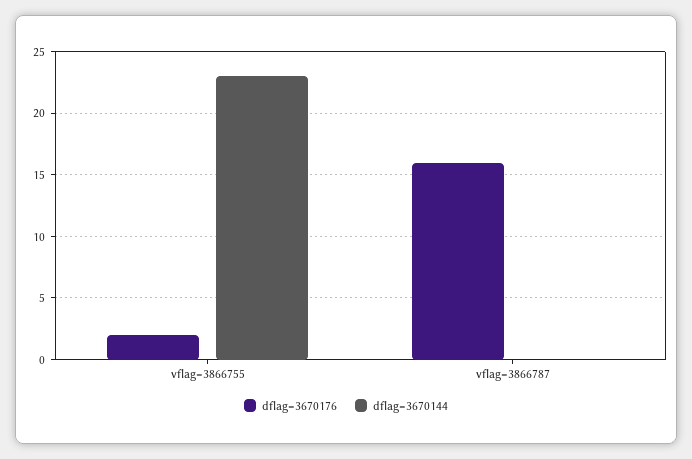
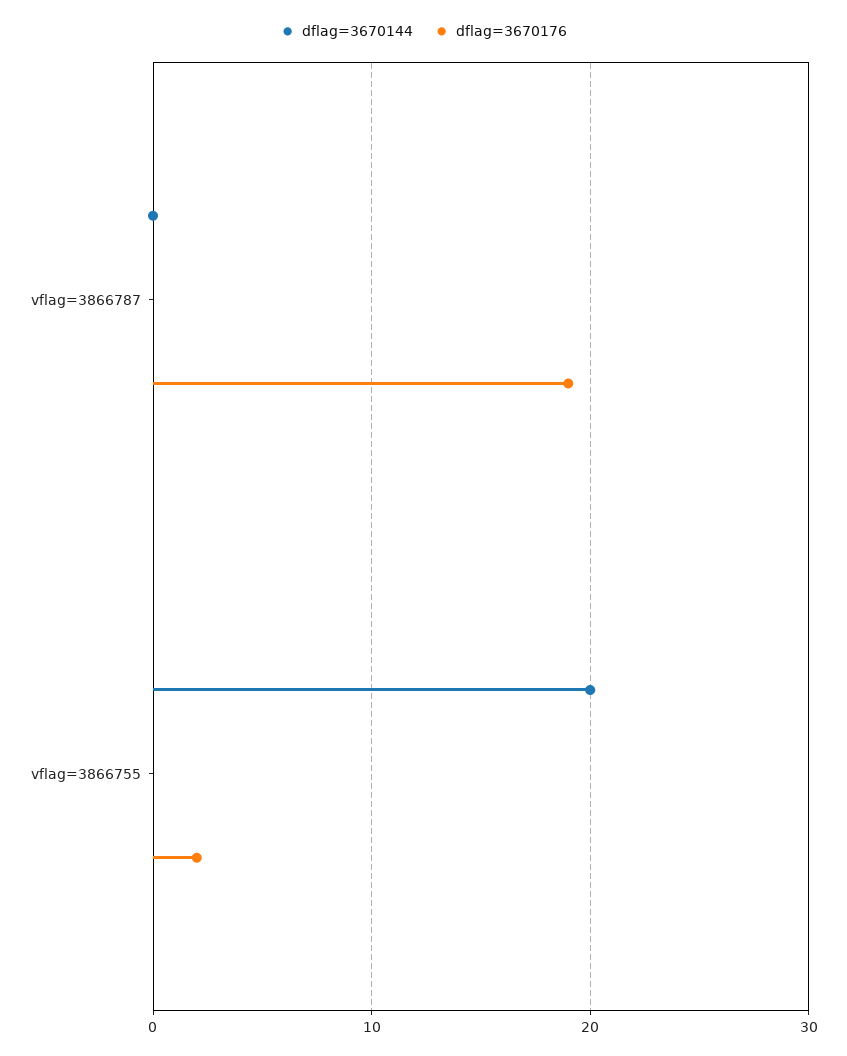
  {
    "dflag=3670176": {
      "vflag=3866755": 2,
-     "vflag=3866787": 16
+     "vflag=3866787": 19
    },
    "dflag=3670144": {
-     "vflag=3866755": 23,
+     "vflag=3866755": 20,
      "vflag=3866787": 0
    }
  }

